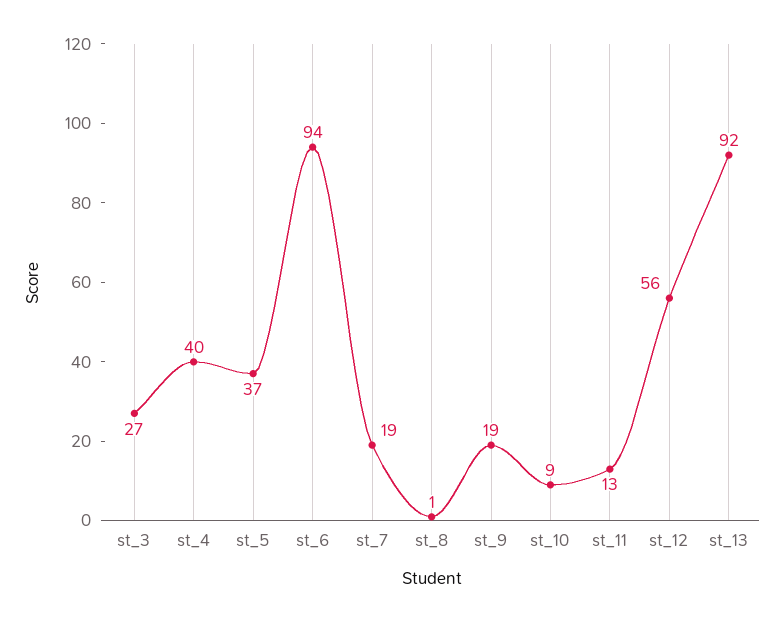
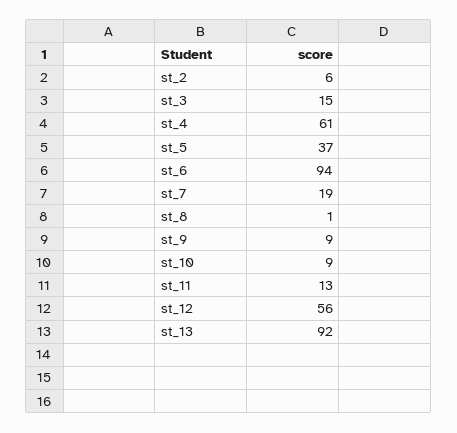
  {
-   "st_3": 27,
+   "st_3": 15,
-   "st_4": 40,
+   "st_4": 61,
    "st_5": 37,
    "st_6": 94,
    "st_7": 19,
    "st_8": 1,
-   "st_9": 19,
+   "st_9": 9,
    "st_10": 9,
    "st_11": 13,
    "st_12": 56,
-   "st_13": 92
+   "st_13": 92,
+   "st_2": 6
  }

